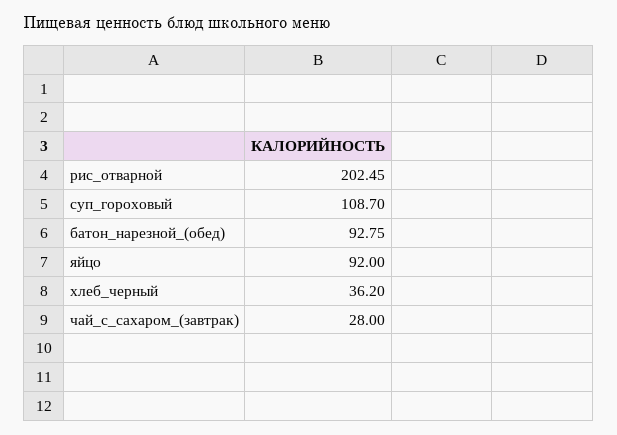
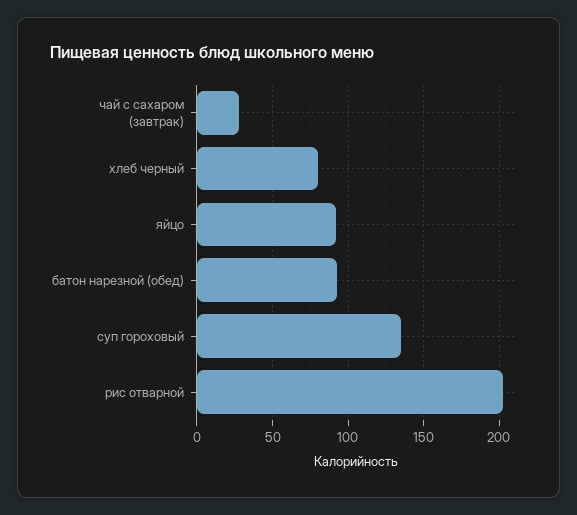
  {
    "рис_отварной": 202.45,
-   "суп_гороховый": 108.7,
+   "суп_гороховый": 135,
    "батон_нарезной_(обед)": 92.75,
    "яйцо": 92,
-   "хлеб_черный": 36.2,
+   "хлеб_черный": 80,
    "чай_с_сахаром_(завтрак)": 28
  }

